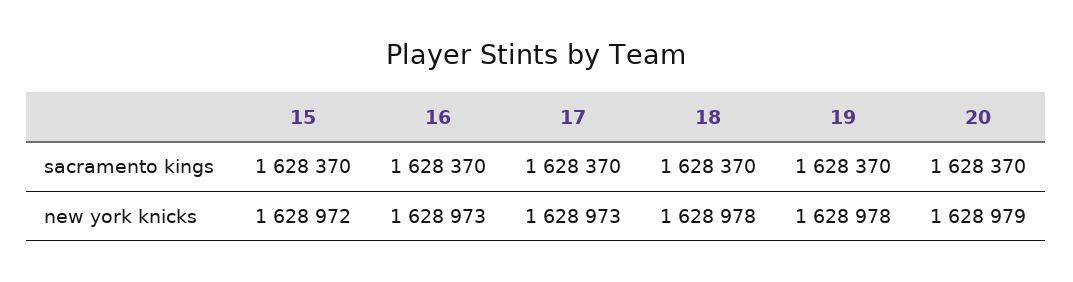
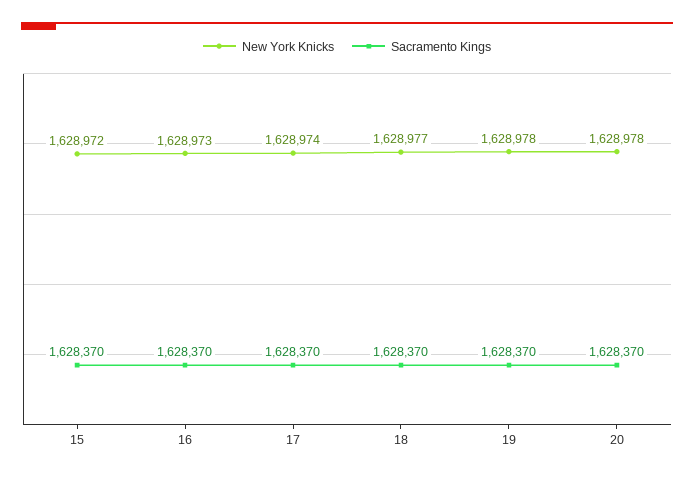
  {
    "sacramento kings": {
      "15": 1628370,
      "16": 1628370,
      "17": 1628370,
      "18": 1628370,
      "19": 1628370,
      "20": 1628370
    },
    "new york knicks": {
      "15": 1628972,
      "16": 1628973,
-     "17": 1628973,
+     "17": 1628974,
-     "18": 1628978,
+     "18": 1628977,
      "19": 1628978,
-     "20": 1628979
+     "20": 1628978
    }
  }

